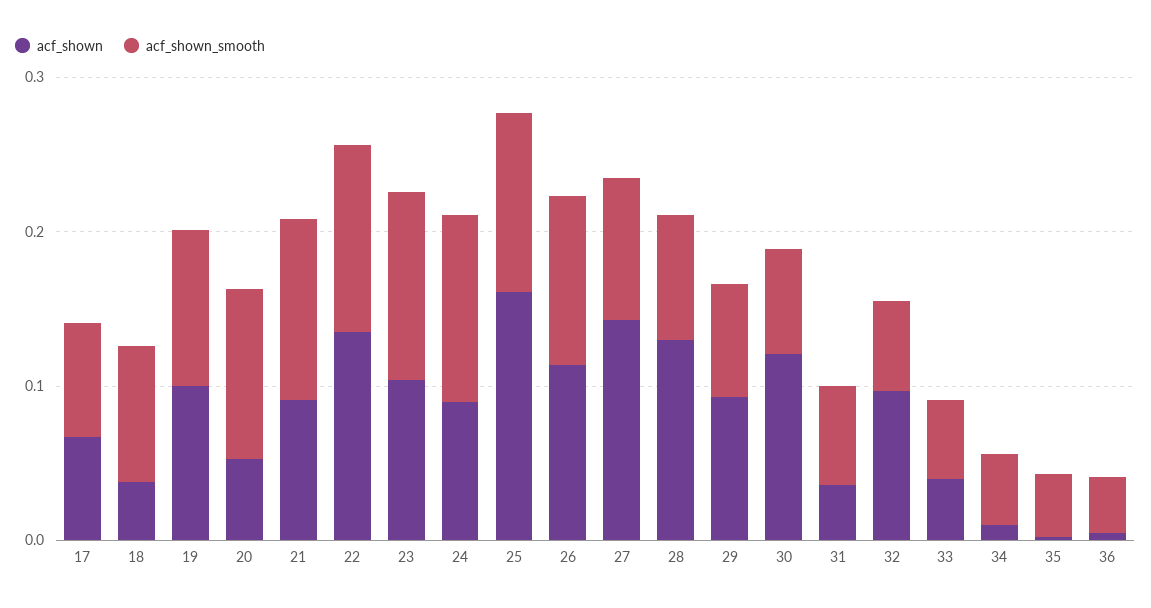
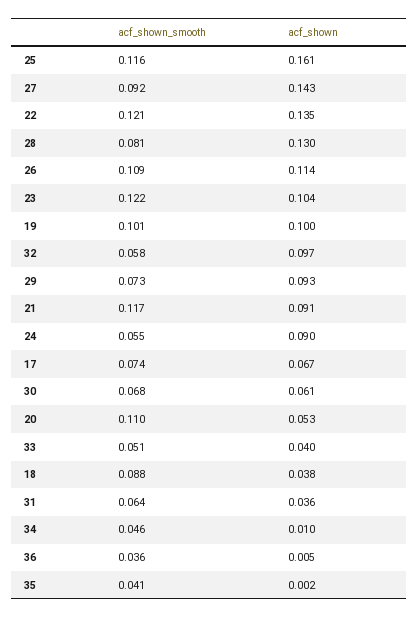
  {
    "acf_shown": {
      "17": 0.067,
      "18": 0.038,
      "19": 0.1,
      "20": 0.053,
      "21": 0.091,
      "22": 0.135,
      "23": 0.104,
      "24": 0.09,
      "25": 0.161,
      "26": 0.114,
      "27": 0.143,
      "28": 0.13,
      "29": 0.093,
-     "30": 0.12,
+     "30": 0.061,
      "31": 0.036,
      "32": 0.097,
      "33": 0.04,
      "34": 0.01,
      "35": 0.002,
      "36": 0.005
    },
    "acf_shown_smooth": {
      "17": 0.074,
      "18": 0.088,
      "19": 0.101,
      "20": 0.11,
      "21": 0.117,
      "22": 0.121,
      "23": 0.122,
-     "24": 0.12,
+     "24": 0.055,
      "25": 0.116,
      "26": 0.109,
      "27": 0.092,
      "28": 0.081,
      "29": 0.073,
      "30": 0.068,
      "31": 0.064,
      "32": 0.058,
      "33": 0.051,
      "34": 0.046,
      "35": 0.041,
      "36": 0.036
    }
  }

